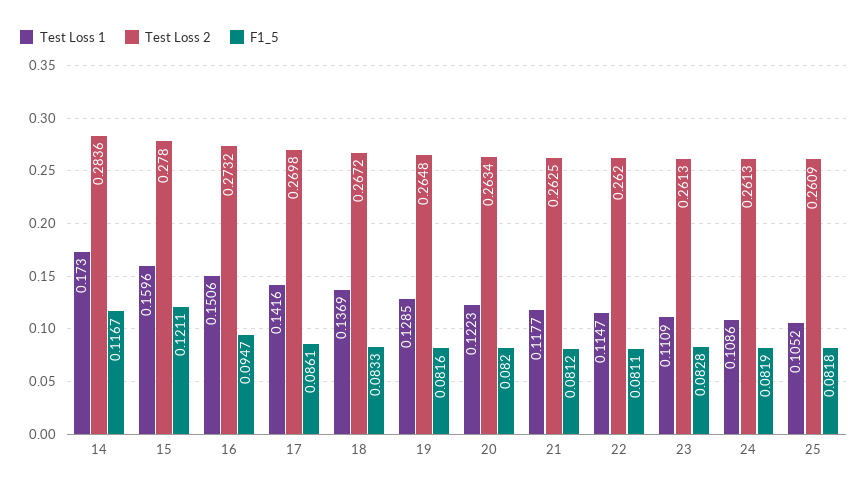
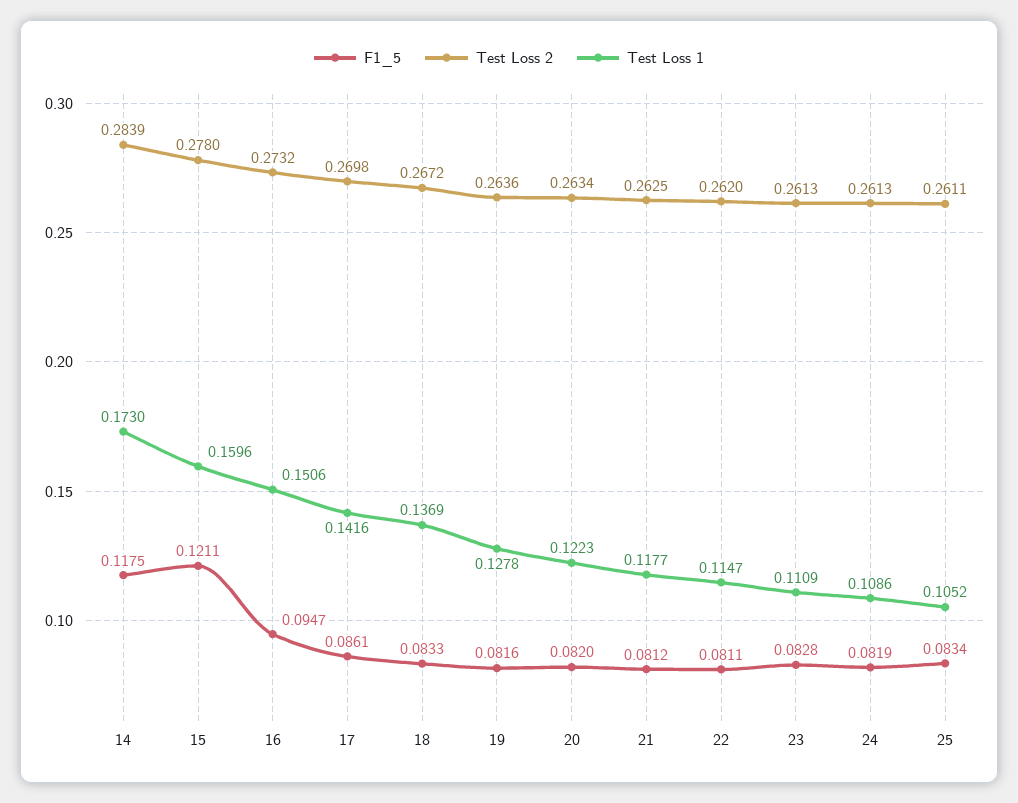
  {
    "Test Loss 1": {
      "14": 0.173,
      "15": 0.1596,
      "16": 0.1506,
      "17": 0.1416,
      "18": 0.1369,
-     "19": 0.1285,
+     "19": 0.1278,
      "20": 0.1223,
      "21": 0.1177,
      "22": 0.1147,
      "23": 0.1109,
      "24": 0.1086,
      "25": 0.1052
    },
    "Test Loss 2": {
-     "14": 0.2836,
+     "14": 0.2839,
      "15": 0.278,
      "16": 0.2732,
      "17": 0.2698,
      "18": 0.2672,
-     "19": 0.2648,
+     "19": 0.2636,
      "20": 0.2634,
      "21": 0.2625,
      "22": 0.262,
      "23": 0.2613,
      "24": 0.2613,
-     "25": 0.2609
+     "25": 0.2611
    },
    "F1_5": {
-     "14": 0.1167,
+     "14": 0.1175,
      "15": 0.1211,
      "16": 0.0947,
      "17": 0.0861,
      "18": 0.0833,
      "19": 0.0816,
      "20": 0.082,
      "21": 0.0812,
      "22": 0.0811,
      "23": 0.0828,
      "24": 0.0819,
-     "25": 0.0818
+     "25": 0.0834
    }
  }

